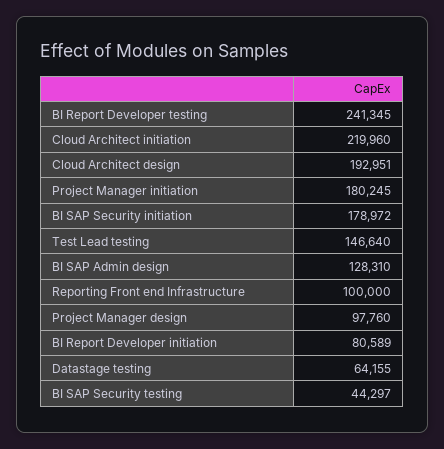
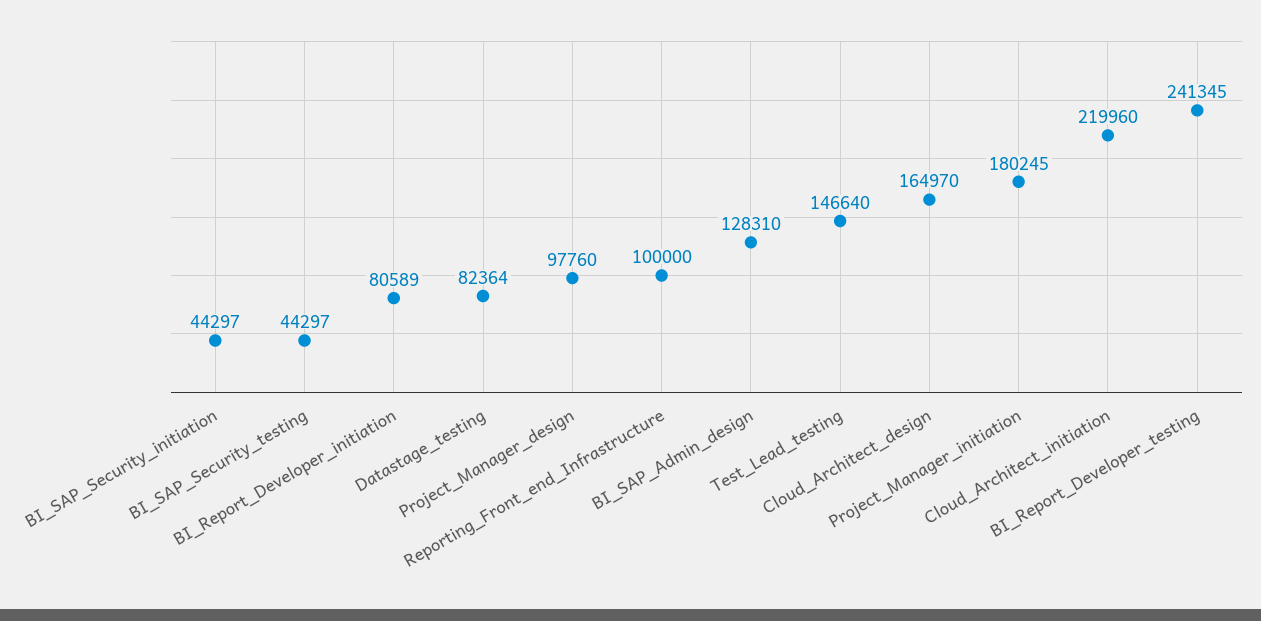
  {
    "BI Report Developer testing": 241345,
    "Cloud Architect initiation": 219960,
-   "Cloud Architect design": 192951,
+   "Cloud Architect design": 164970,
    "Project Manager initiation": 180245,
-   "BI SAP Security initiation": 178972,
+   "BI SAP Security initiation": 44297,
    "Test Lead testing": 146640,
    "BI SAP Admin design": 128310,
    "Reporting Front end Infrastructure": 100000,
    "Project Manager design": 97760,
    "BI Report Developer initiation": 80589,
-   "Datastage testing": 64155,
+   "Datastage testing": 82364,
    "BI SAP Security testing": 44297
  }

